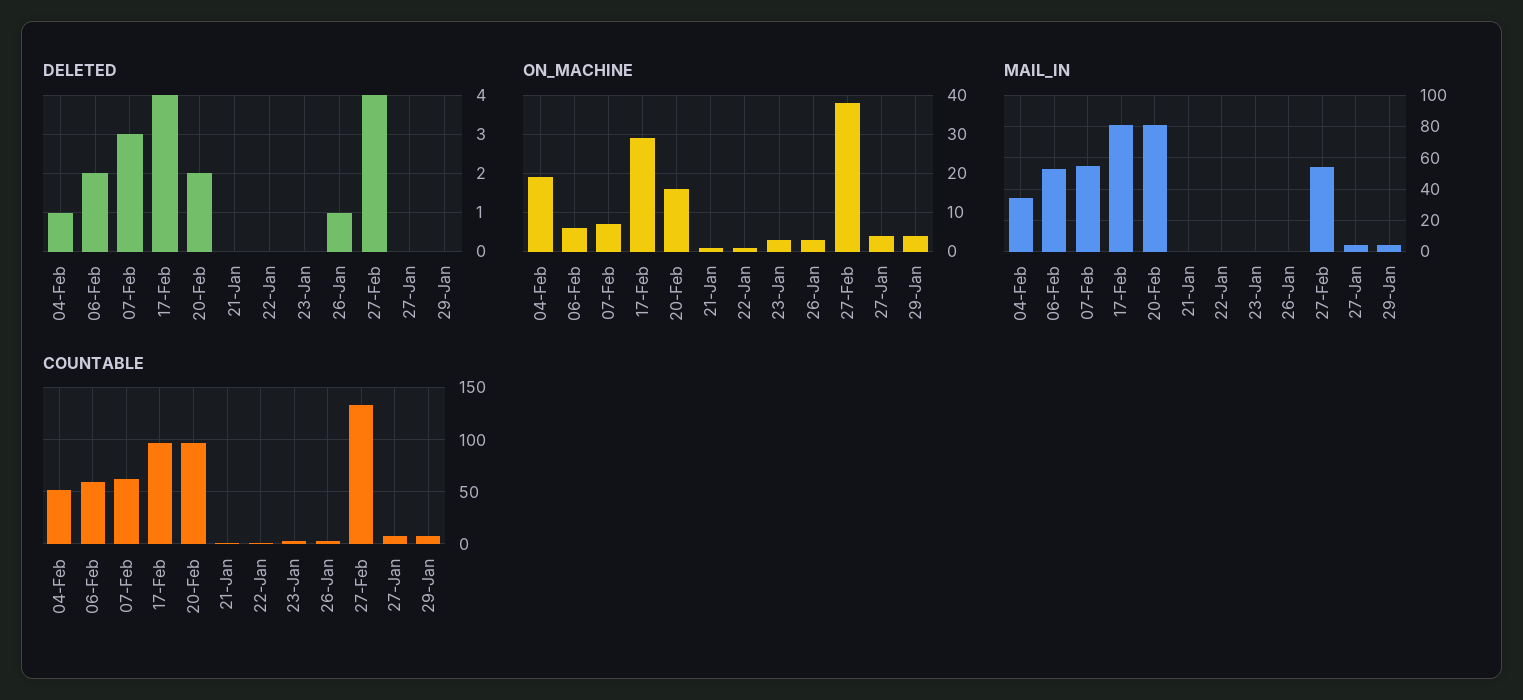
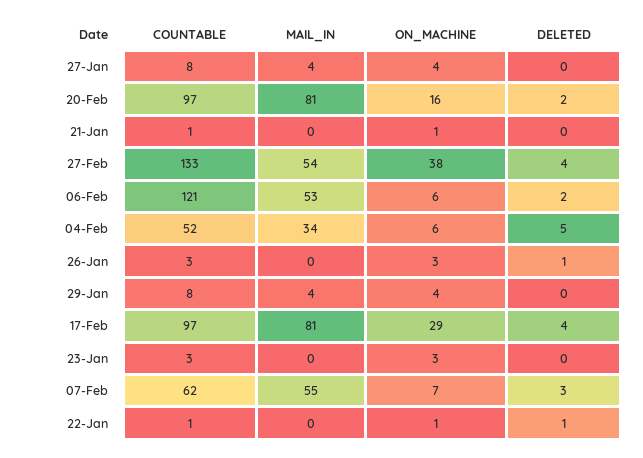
  {
    "DELETED": {
-     "04-Feb": 1,
+     "04-Feb": 5,
      "06-Feb": 2,
      "07-Feb": 3,
      "17-Feb": 4,
      "20-Feb": 2,
      "21-Jan": 0,
-     "22-Jan": 0,
+     "22-Jan": 1,
      "23-Jan": 0,
      "26-Jan": 1,
      "27-Feb": 4,
      "27-Jan": 0,
      "29-Jan": 0
    },
    "ON_MACHINE": {
-     "04-Feb": 20,
+     "04-Feb": 6,
      "06-Feb": 6,
      "07-Feb": 7,
      "17-Feb": 29,
      "20-Feb": 16,
      "21-Jan": 1,
      "22-Jan": 1,
      "23-Jan": 3,
      "26-Jan": 3,
      "27-Feb": 38,
      "27-Jan": 4,
      "29-Jan": 4
    },
    "MAIL_IN": {
      "04-Feb": 34,
      "06-Feb": 53,
      "07-Feb": 55,
      "17-Feb": 81,
      "20-Feb": 81,
      "21-Jan": 0,
      "22-Jan": 0,
      "23-Jan": 0,
      "26-Jan": 0,
      "27-Feb": 54,
      "27-Jan": 4,
      "29-Jan": 4
    },
    "COUNTABLE": {
      "04-Feb": 52,
-     "06-Feb": 60,
+     "06-Feb": 121,
      "07-Feb": 62,
      "17-Feb": 97,
      "20-Feb": 97,
      "21-Jan": 1,
      "22-Jan": 1,
      "23-Jan": 3,
      "26-Jan": 3,
      "27-Feb": 133,
      "27-Jan": 8,
      "29-Jan": 8
    }
  }

